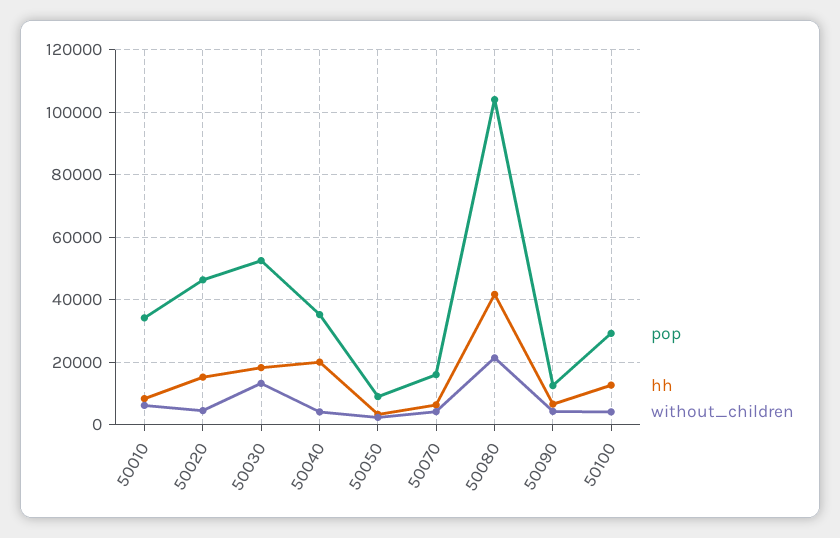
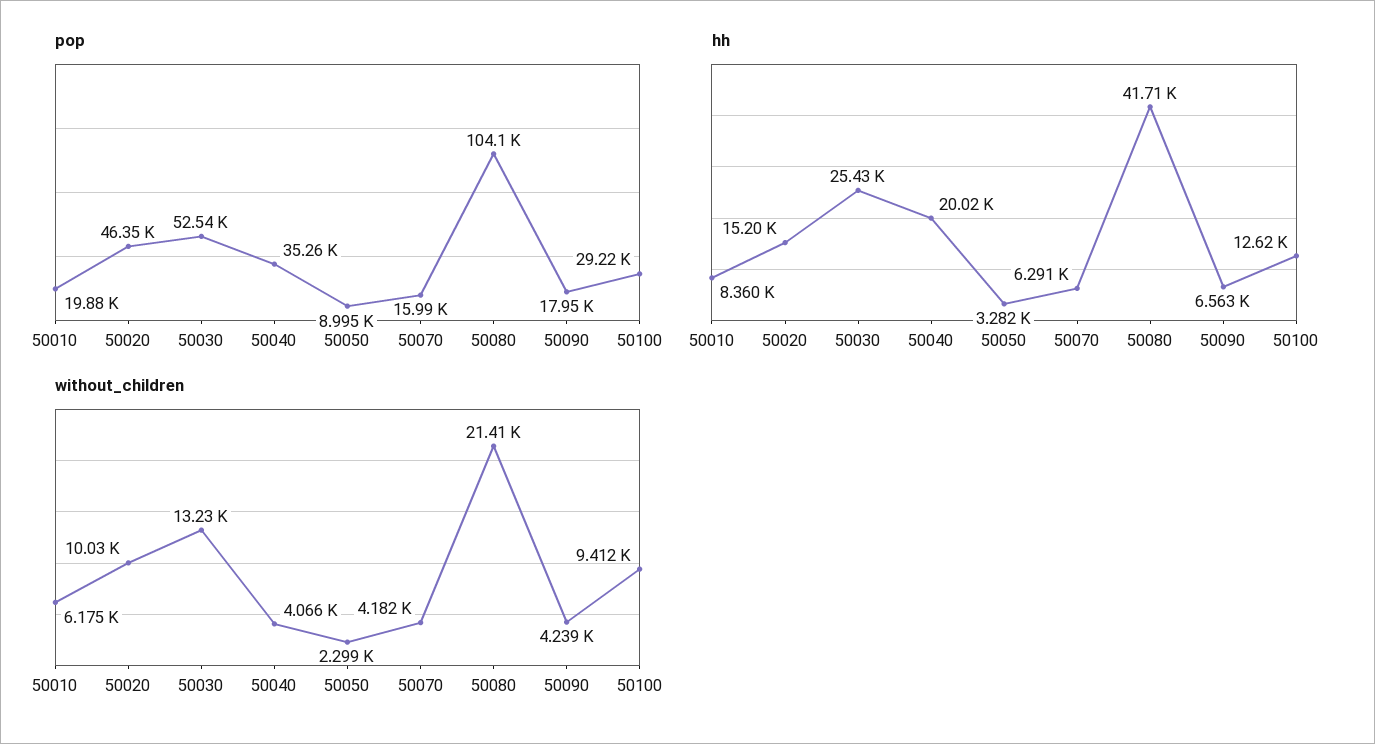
  {
    "pop": {
-     "50010": 34000,
+     "50010": 19880,
      "50020": 46350,
      "50030": 52540,
      "50040": 35260,
      "50050": 8995,
      "50070": 15990,
      "50080": 104100,
-     "50090": 12000,
+     "50090": 17950,
      "50100": 29220
    },
    "hh": {
      "50010": 8360,
      "50020": 15200,
-     "50030": 18000,
+     "50030": 25430,
      "50040": 20020,
      "50050": 3282,
      "50070": 6291,
      "50080": 41710,
      "50090": 6563,
      "50100": 12620
    },
    "without_children": {
      "50010": 6175,
-     "50020": 4000,
+     "50020": 10030,
      "50030": 13230,
      "50040": 4066,
      "50050": 2299,
      "50070": 4182,
      "50080": 21410,
      "50090": 4239,
-     "50100": 4000
+     "50100": 9412
    }
  }

